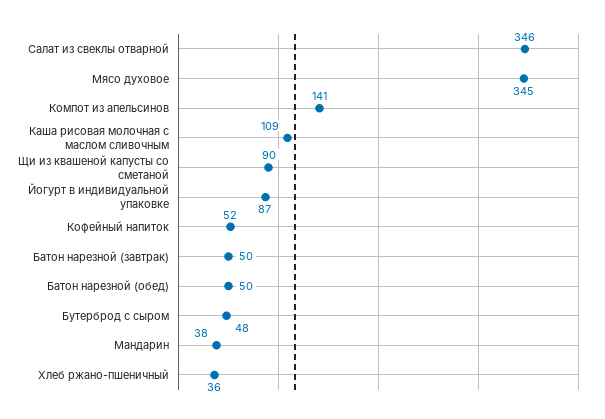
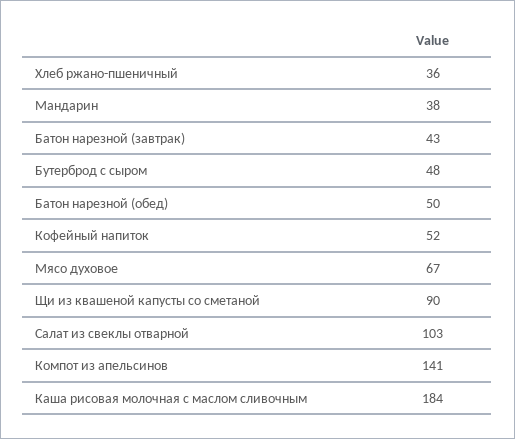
  {
-   "Салат из свеклы отварной": 346,
+   "Салат из свеклы отварной": 103,
-   "Мясо духовое": 345,
+   "Мясо духовое": 67,
    "Компот из апельсинов": 141,
-   "Каша рисовая молочная с маслом сливочным": 109,
+   "Каша рисовая молочная с маслом сливочным": 184,
    "Щи из квашеной капусты со сметаной": 90,
-   "Йогурт в индивидуальной упаковке": 87,
    "Кофейный напиток": 52,
-   "Батон нарезной (завтрак)": 50,
+   "Батон нарезной (завтрак)": 43,
    "Батон нарезной (обед)": 50,
    "Бутерброд с сыром": 48,
    "Мандарин": 38,
    "Хлеб ржано-пшеничный": 36
  }

